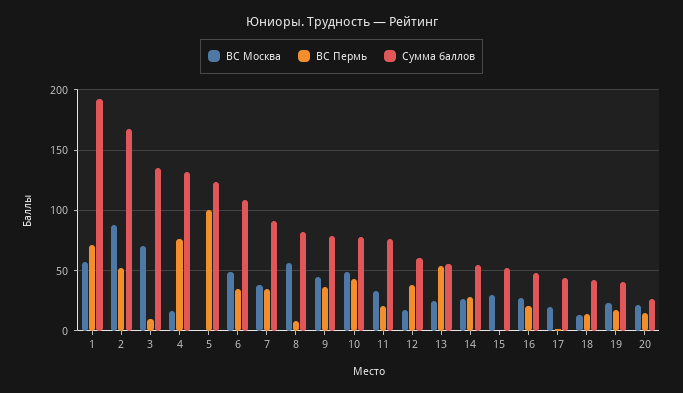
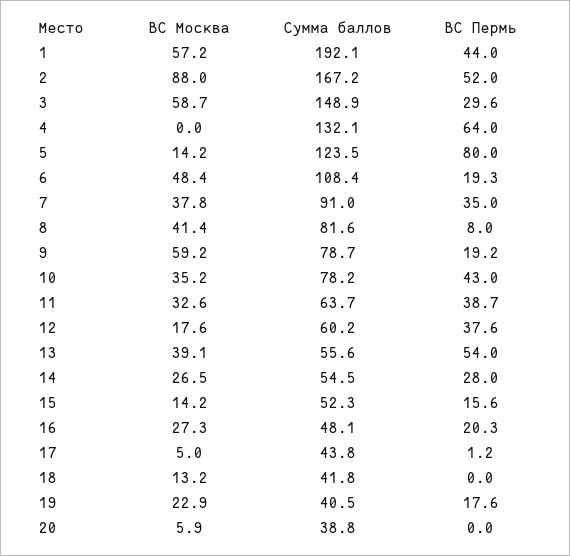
  {
    "ВС Москва": {
      "1": 57.2,
      "2": 88,
-     "3": 70,
+     "3": 58.7,
-     "4": 15,
+     "4": 0,
-     "5": 0,
+     "5": 14.2,
      "6": 48.4,
      "7": 37.8,
-     "8": 55,
+     "8": 41.4,
-     "9": 45,
+     "9": 59.2,
-     "10": 50,
+     "10": 35.2,
      "11": 32.6,
      "12": 17.6,
-     "13": 25,
+     "13": 39.1,
      "14": 26.5,
-     "15": 30,
+     "15": 14.2,
      "16": 27.3,
-     "17": 20,
+     "17": 5,
      "18": 13.2,
      "19": 22.9,
-     "20": 20
+     "20": 5.9
    },
    "ВС Пермь": {
-     "1": 70,
+     "1": 44,
      "2": 52,
-     "3": 10,
+     "3": 29.6,
-     "4": 75,
+     "4": 64,
-     "5": 100,
+     "5": 80,
-     "6": 35,
+     "6": 19.3,
      "7": 35,
      "8": 8,
-     "9": 35,
+     "9": 19.2,
      "10": 43,
-     "11": 20,
+     "11": 38.7,
      "12": 37.6,
      "13": 54,
      "14": 28,
-     "15": 0,
+     "15": 15.6,
      "16": 20.3,
      "17": 1.2,
-     "18": 15,
+     "18": 0,
      "19": 17.6,
-     "20": 15
+     "20": 0
    },
    "Сумма баллов": {
      "1": 192.1,
      "2": 167.2,
-     "3": 135,
+     "3": 148.9,
      "4": 132.1,
      "5": 123.5,
      "6": 108.4,
      "7": 91,
      "8": 81.6,
      "9": 78.7,
      "10": 78.2,
-     "11": 75,
+     "11": 63.7,
      "12": 60.2,
      "13": 55.6,
      "14": 54.5,
      "15": 52.3,
      "16": 48.1,
      "17": 43.8,
      "18": 41.8,
      "19": 40.5,
-     "20": 25
+     "20": 38.8
    }
  }

